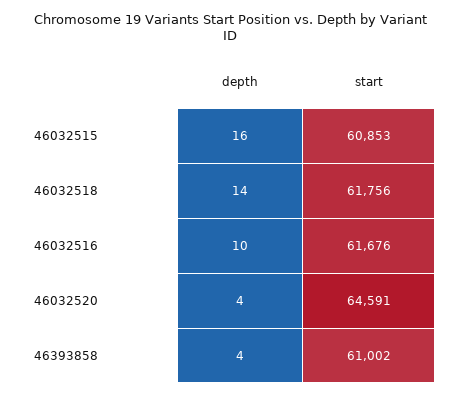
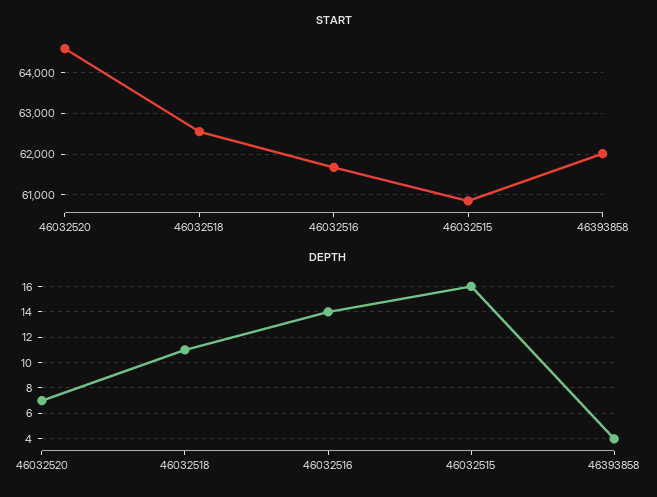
  {
    "depth": {
      "46032515": 16,
-     "46032518": 14,
+     "46032518": 11,
-     "46032516": 10,
+     "46032516": 14,
-     "46032520": 4,
+     "46032520": 7,
      "46393858": 4
    },
    "start": {
      "46032515": 60853,
-     "46032518": 61756,
+     "46032518": 62600,
      "46032516": 61676,
      "46032520": 64591,
-     "46393858": 61002
+     "46393858": 62000
    }
  }

